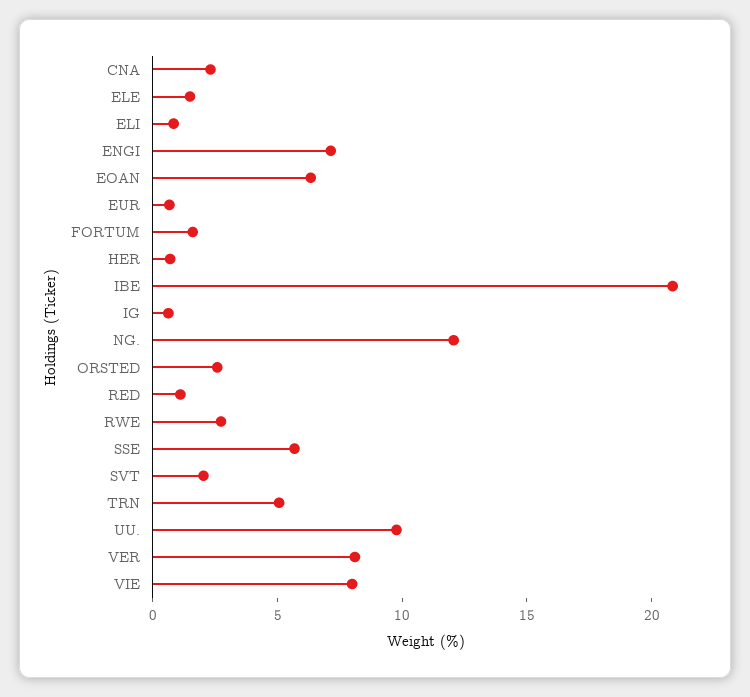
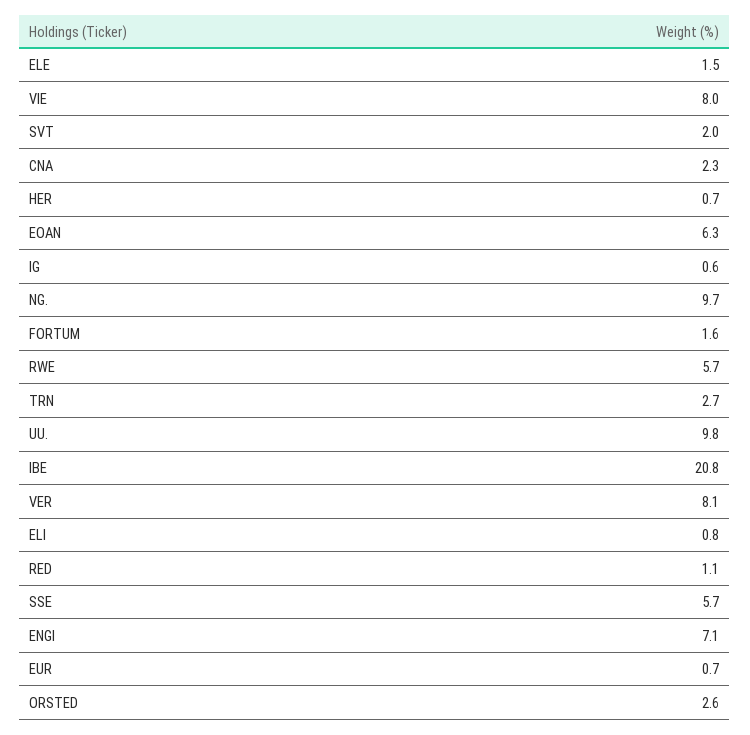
  {
    "CNA": 2.3,
    "ELE": 1.5,
    "ELI": 0.8,
    "ENGI": 7.1,
    "EOAN": 6.3,
    "EUR": 0.7,
    "FORTUM": 1.6,
    "HER": 0.7,
    "IBE": 20.8,
    "IG": 0.6,
-   "NG.": 12,
+   "NG.": 9.7,
    "ORSTED": 2.6,
    "RED": 1.1,
-   "RWE": 3,
+   "RWE": 5.7,
    "SSE": 5.7,
    "SVT": 2,
-   "TRN": 5,
+   "TRN": 2.7,
    "UU.": 9.8,
    "VER": 8.1,
    "VIE": 8
  }

